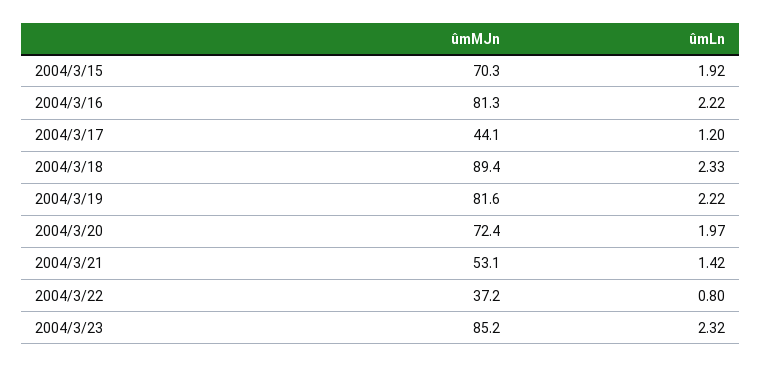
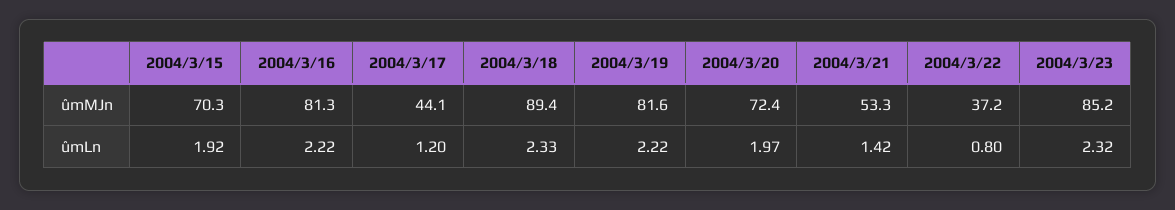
  {
    "ûmMJn": {
      "2004/3/15": 70.3,
      "2004/3/16": 81.3,
      "2004/3/17": 44.1,
      "2004/3/18": 89.4,
      "2004/3/19": 81.6,
      "2004/3/20": 72.4,
-     "2004/3/21": 53.1,
+     "2004/3/21": 53.3,
      "2004/3/22": 37.2,
      "2004/3/23": 85.2
    },
    "ûmLn": {
      "2004/3/15": 1.92,
      "2004/3/16": 2.22,
      "2004/3/17": 1.2,
      "2004/3/18": 2.33,
      "2004/3/19": 2.22,
      "2004/3/20": 1.97,
      "2004/3/21": 1.42,
      "2004/3/22": 0.8,
      "2004/3/23": 2.32
    }
  }

